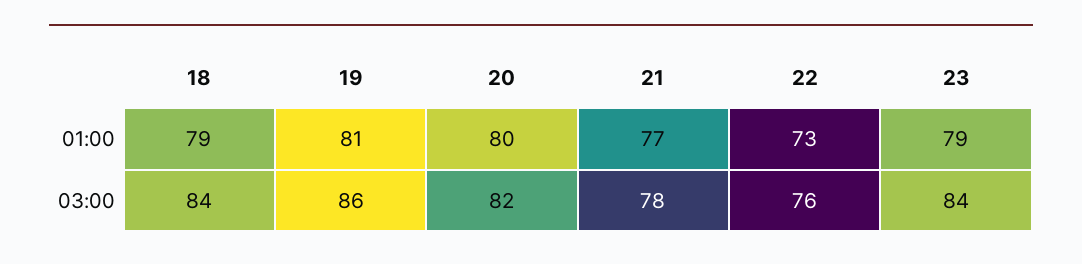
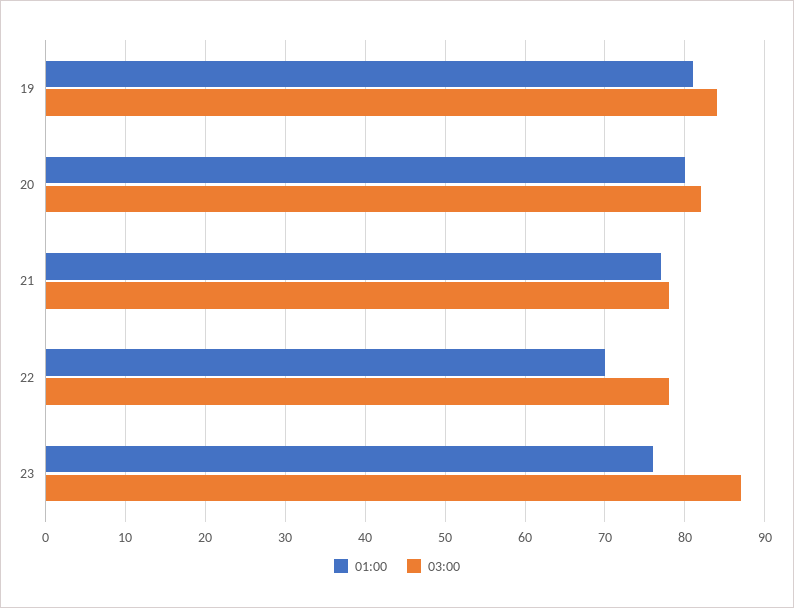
  {
    "01:00": {
-     "18": 79,
      "19": 81,
      "20": 80,
      "21": 77,
-     "22": 73,
+     "22": 70,
-     "23": 79
+     "23": 76
    },
    "03:00": {
-     "18": 84,
-     "19": 86,
+     "19": 84,
      "20": 82,
      "21": 78,
-     "22": 76,
+     "22": 78,
-     "23": 84
+     "23": 87
    }
  }

